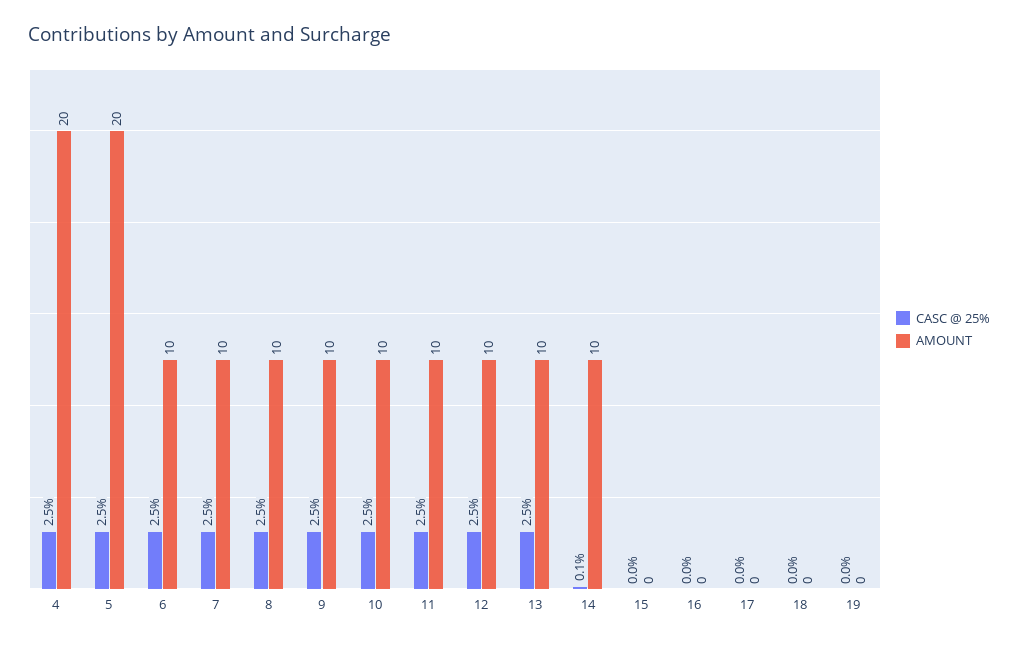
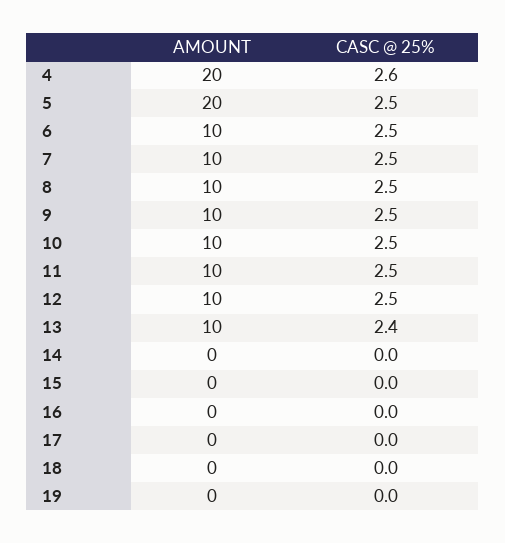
  {
    "CASC @ 25%": {
-     "4": 2.5,
+     "4": 2.6,
      "5": 2.5,
      "6": 2.5,
      "7": 2.5,
      "8": 2.5,
      "9": 2.5,
      "10": 2.5,
      "11": 2.5,
      "12": 2.5,
-     "13": 2.5,
+     "13": 2.4,
-     "14": 0.1,
+     "14": 0,
      "15": 0,
      "16": 0,
      "17": 0,
      "18": 0,
      "19": 0
    },
    "AMOUNT": {
      "4": 20,
      "5": 20,
      "6": 10,
      "7": 10,
      "8": 10,
      "9": 10,
      "10": 10,
      "11": 10,
      "12": 10,
      "13": 10,
-     "14": 10,
+     "14": 0,
      "15": 0,
      "16": 0,
      "17": 0,
      "18": 0,
      "19": 0
    }
  }

